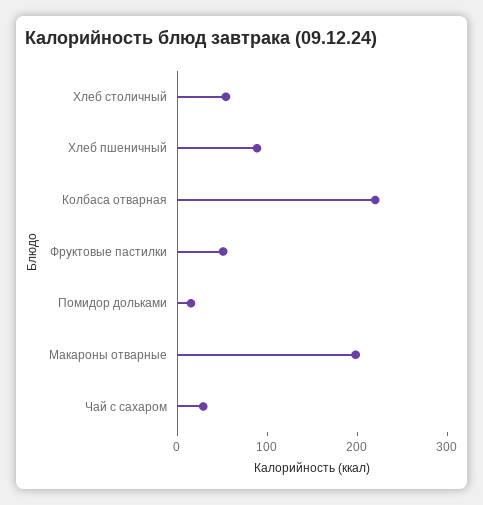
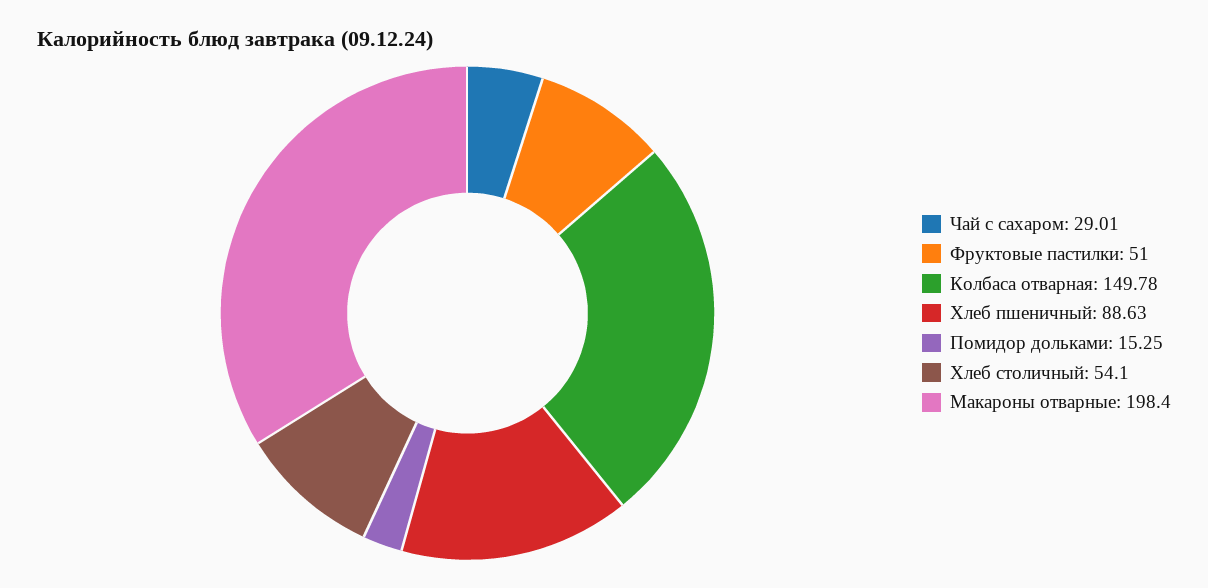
  {
    "Хлеб столичный": 54.1,
    "Хлеб пшеничный": 88.63,
-   "Колбаса отварная": 220,
+   "Колбаса отварная": 149.78,
    "Фруктовые пастилки": 51,
    "Помидор дольками": 15.25,
    "Макароны отварные": 198.4,
    "Чай с сахаром": 29.01
  }

